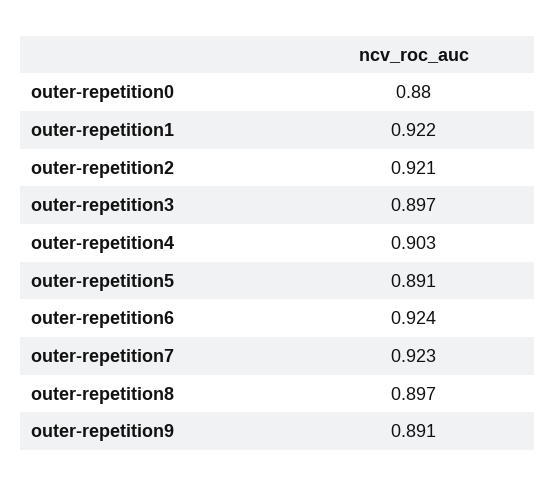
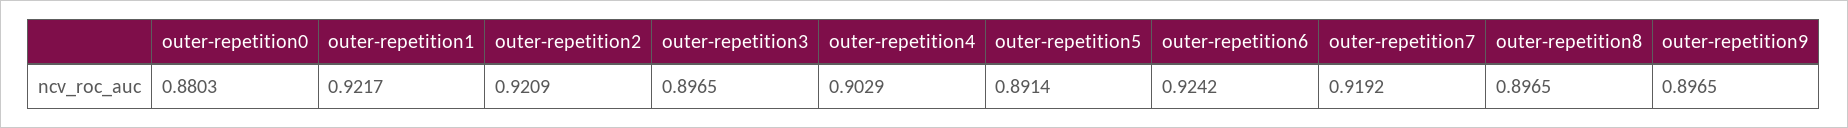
  {
    "outer-repetition0": 0.8803,
    "outer-repetition1": 0.9217,
    "outer-repetition2": 0.9209,
    "outer-repetition3": 0.8965,
    "outer-repetition4": 0.9029,
    "outer-repetition5": 0.8914,
    "outer-repetition6": 0.9242,
-   "outer-repetition7": 0.923,
+   "outer-repetition7": 0.9192,
    "outer-repetition8": 0.8965,
-   "outer-repetition9": 0.891
+   "outer-repetition9": 0.8965
  }

